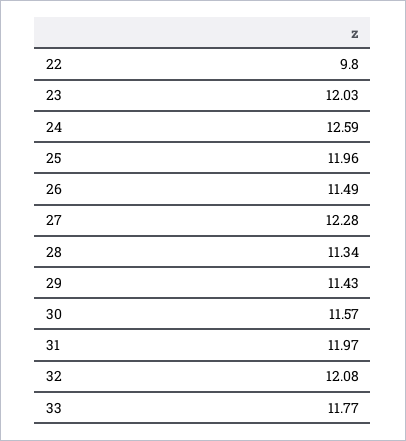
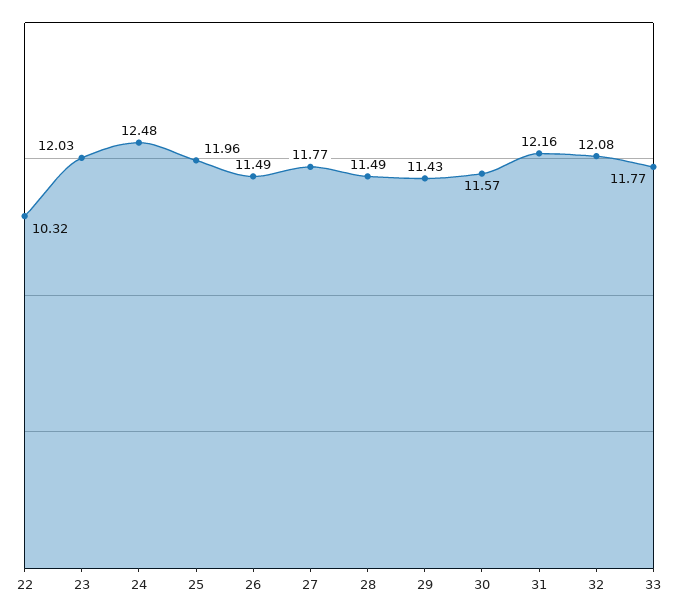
  {
-   "22": 9.8,
+   "22": 10.32,
    "23": 12.03,
-   "24": 12.59,
+   "24": 12.48,
    "25": 11.96,
    "26": 11.49,
-   "27": 12.28,
+   "27": 11.77,
-   "28": 11.34,
+   "28": 11.49,
    "29": 11.43,
    "30": 11.57,
-   "31": 11.97,
+   "31": 12.16,
    "32": 12.08,
    "33": 11.77
  }

